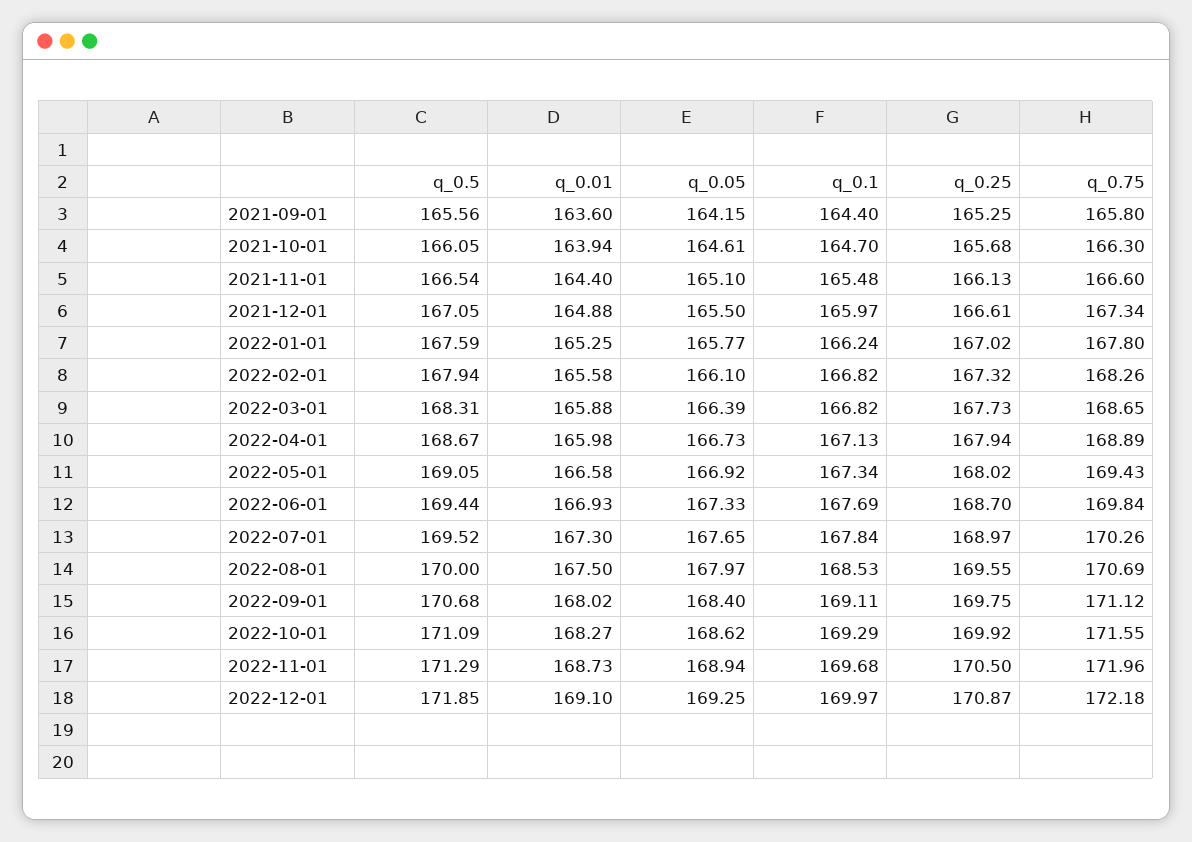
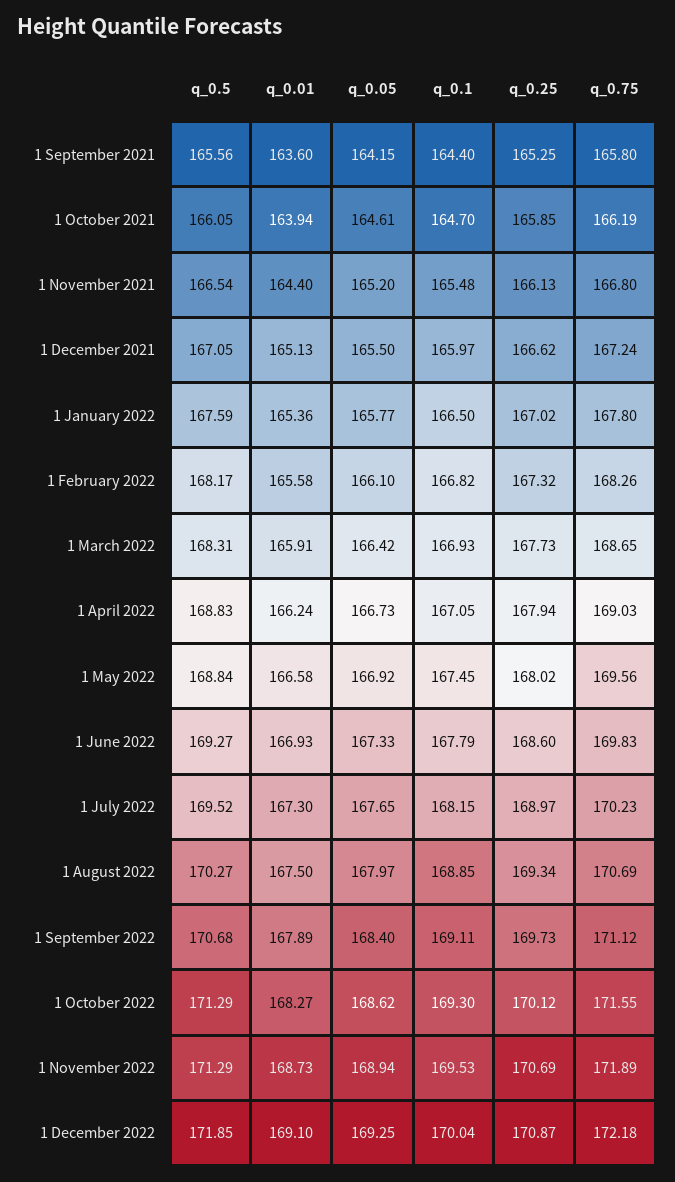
  {
    "q_0.5": {
      "2021-09-01": 165.56,
      "2021-10-01": 166.05,
      "2021-11-01": 166.54,
      "2021-12-01": 167.05,
      "2022-01-01": 167.59,
-     "2022-02-01": 167.94,
+     "2022-02-01": 168.17,
      "2022-03-01": 168.31,
-     "2022-04-01": 168.67,
+     "2022-04-01": 168.83,
-     "2022-05-01": 169.05,
+     "2022-05-01": 168.84,
-     "2022-06-01": 169.44,
+     "2022-06-01": 169.27,
      "2022-07-01": 169.52,
-     "2022-08-01": 170,
+     "2022-08-01": 170.27,
      "2022-09-01": 170.68,
-     "2022-10-01": 171.09,
+     "2022-10-01": 171.29,
      "2022-11-01": 171.29,
      "2022-12-01": 171.85
    },
    "q_0.01": {
      "2021-09-01": 163.6,
      "2021-10-01": 163.94,
      "2021-11-01": 164.4,
-     "2021-12-01": 164.88,
+     "2021-12-01": 165.13,
-     "2022-01-01": 165.25,
+     "2022-01-01": 165.36,
      "2022-02-01": 165.58,
-     "2022-03-01": 165.88,
+     "2022-03-01": 165.91,
-     "2022-04-01": 165.98,
+     "2022-04-01": 166.24,
      "2022-05-01": 166.58,
      "2022-06-01": 166.93,
      "2022-07-01": 167.3,
      "2022-08-01": 167.5,
-     "2022-09-01": 168.02,
+     "2022-09-01": 167.89,
      "2022-10-01": 168.27,
      "2022-11-01": 168.73,
      "2022-12-01": 169.1
    },
    "q_0.05": {
      "2021-09-01": 164.15,
      "2021-10-01": 164.61,
-     "2021-11-01": 165.1,
+     "2021-11-01": 165.2,
      "2021-12-01": 165.5,
      "2022-01-01": 165.77,
      "2022-02-01": 166.1,
-     "2022-03-01": 166.39,
+     "2022-03-01": 166.42,
      "2022-04-01": 166.73,
      "2022-05-01": 166.92,
      "2022-06-01": 167.33,
      "2022-07-01": 167.65,
      "2022-08-01": 167.97,
      "2022-09-01": 168.4,
      "2022-10-01": 168.62,
      "2022-11-01": 168.94,
      "2022-12-01": 169.25
    },
    "q_0.1": {
      "2021-09-01": 164.4,
      "2021-10-01": 164.7,
      "2021-11-01": 165.48,
      "2021-12-01": 165.97,
-     "2022-01-01": 166.24,
+     "2022-01-01": 166.5,
      "2022-02-01": 166.82,
-     "2022-03-01": 166.82,
+     "2022-03-01": 166.93,
-     "2022-04-01": 167.13,
+     "2022-04-01": 167.05,
-     "2022-05-01": 167.34,
+     "2022-05-01": 167.45,
-     "2022-06-01": 167.69,
+     "2022-06-01": 167.79,
-     "2022-07-01": 167.84,
+     "2022-07-01": 168.15,
-     "2022-08-01": 168.53,
+     "2022-08-01": 168.85,
      "2022-09-01": 169.11,
-     "2022-10-01": 169.29,
+     "2022-10-01": 169.3,
-     "2022-11-01": 169.68,
+     "2022-11-01": 169.53,
-     "2022-12-01": 169.97
+     "2022-12-01": 170.04
    },
    "q_0.25": {
      "2021-09-01": 165.25,
-     "2021-10-01": 165.68,
+     "2021-10-01": 165.85,
      "2021-11-01": 166.13,
-     "2021-12-01": 166.61,
+     "2021-12-01": 166.62,
      "2022-01-01": 167.02,
      "2022-02-01": 167.32,
      "2022-03-01": 167.73,
      "2022-04-01": 167.94,
      "2022-05-01": 168.02,
-     "2022-06-01": 168.7,
+     "2022-06-01": 168.6,
      "2022-07-01": 168.97,
-     "2022-08-01": 169.55,
+     "2022-08-01": 169.34,
-     "2022-09-01": 169.75,
+     "2022-09-01": 169.73,
-     "2022-10-01": 169.92,
+     "2022-10-01": 170.12,
-     "2022-11-01": 170.5,
+     "2022-11-01": 170.69,
      "2022-12-01": 170.87
    },
    "q_0.75": {
      "2021-09-01": 165.8,
-     "2021-10-01": 166.3,
+     "2021-10-01": 166.19,
-     "2021-11-01": 166.6,
+     "2021-11-01": 166.8,
-     "2021-12-01": 167.34,
+     "2021-12-01": 167.24,
      "2022-01-01": 167.8,
      "2022-02-01": 168.26,
      "2022-03-01": 168.65,
-     "2022-04-01": 168.89,
+     "2022-04-01": 169.03,
-     "2022-05-01": 169.43,
+     "2022-05-01": 169.56,
-     "2022-06-01": 169.84,
+     "2022-06-01": 169.83,
-     "2022-07-01": 170.26,
+     "2022-07-01": 170.23,
      "2022-08-01": 170.69,
      "2022-09-01": 171.12,
      "2022-10-01": 171.55,
-     "2022-11-01": 171.96,
+     "2022-11-01": 171.89,
      "2022-12-01": 172.18
    }
  }

